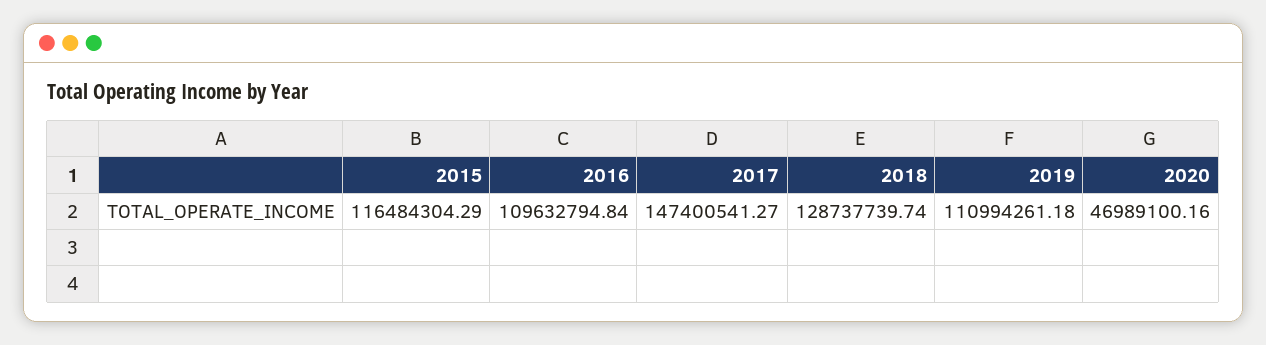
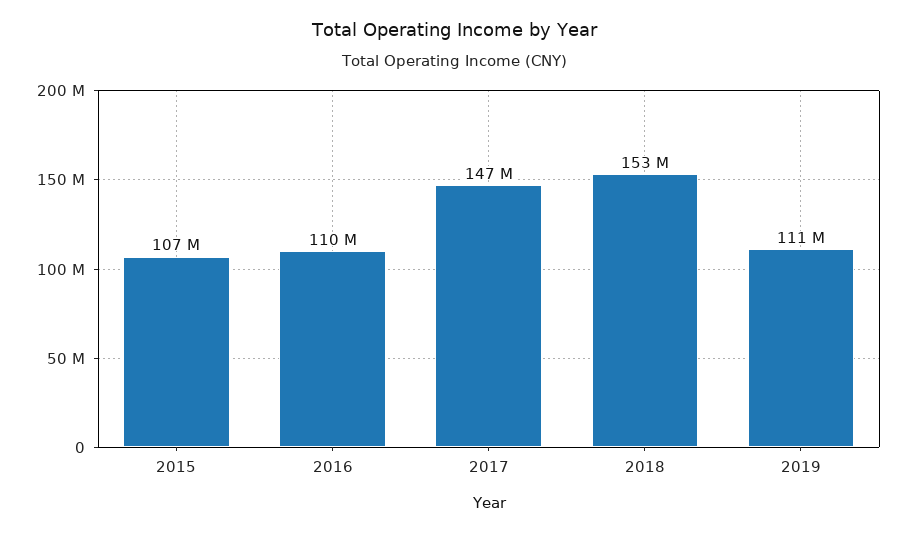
  {
-   "2015": 116484304.29,
+   "2015": 107000000,
    "2016": 109632794.84,
    "2017": 147400541.27,
-   "2018": 128737739.74,
+   "2018": 153000000,
-   "2019": 110994261.18,
+   "2019": 110994261.18
-   "2020": 46989100.16
  }

